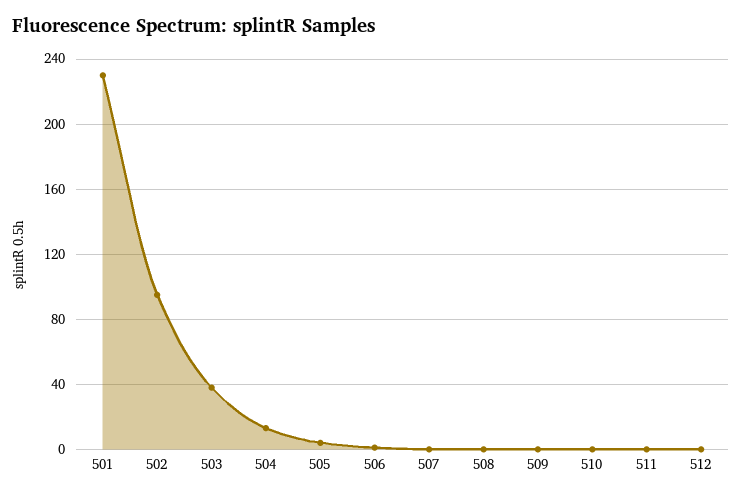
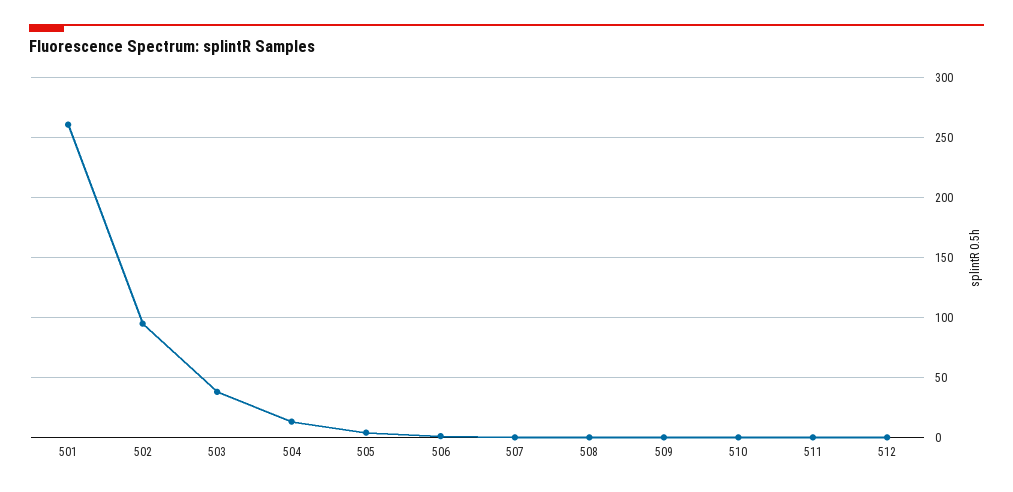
  {
-   "501": 230,
+   "501": 260,
    "502": 95,
    "503": 40,
    "504": 15,
    "505": 5,
    "506": 0,
    "507": 0,
    "508": 0,
    "509": 0,
    "510": 0,
    "511": 0,
    "512": 0
  }

